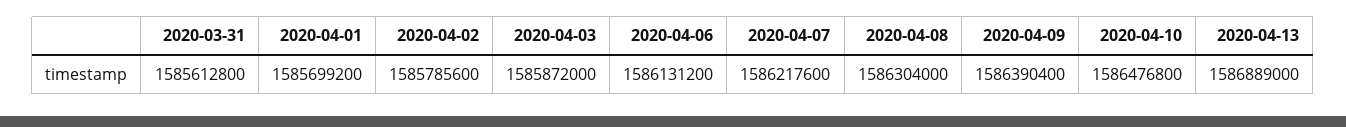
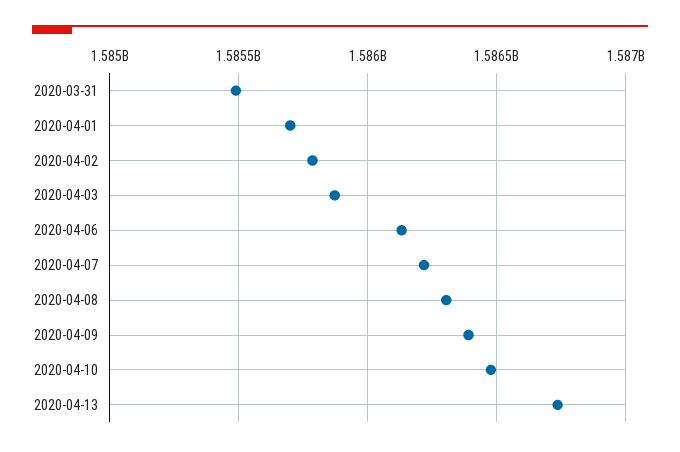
  {
-   "2020-03-31": 1585612800,
+   "2020-03-31": 1585500000,
    "2020-04-01": 1585699200,
    "2020-04-02": 1585785600,
    "2020-04-03": 1585872000,
    "2020-04-06": 1586131200,
    "2020-04-07": 1586217600,
    "2020-04-08": 1586304000,
    "2020-04-09": 1586390400,
    "2020-04-10": 1586476800,
-   "2020-04-13": 1586889000
+   "2020-04-13": 1586750000
  }

